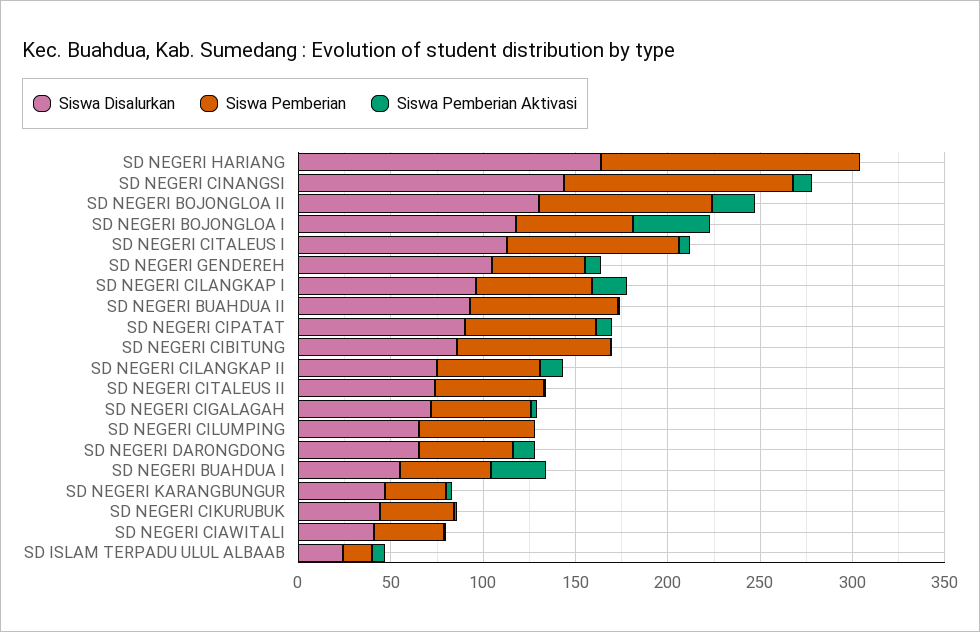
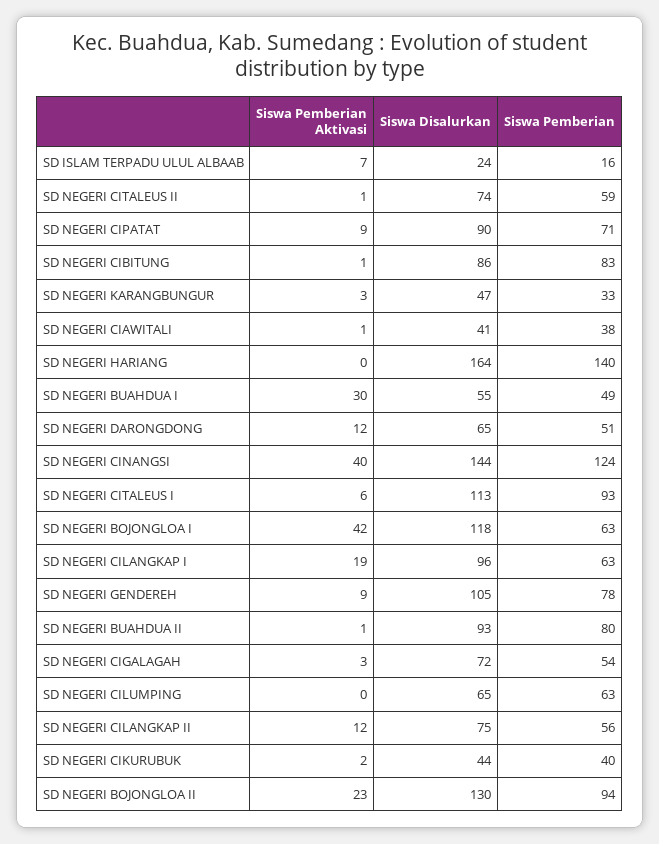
  {
    "Siswa Disalurkan": {
      "SD NEGERI HARIANG": 164,
      "SD NEGERI CINANGSI": 144,
      "SD NEGERI BOJONGLOA II": 130,
      "SD NEGERI BOJONGLOA I": 118,
      "SD NEGERI CITALEUS I": 113,
      "SD NEGERI GENDEREH": 105,
      "SD NEGERI CILANGKAP I": 96,
      "SD NEGERI BUAHDUA II": 93,
      "SD NEGERI CIPATAT": 90,
      "SD NEGERI CIBITUNG": 86,
      "SD NEGERI CILANGKAP II": 75,
      "SD NEGERI CITALEUS II": 74,
      "SD NEGERI CIGALAGAH": 72,
      "SD NEGERI CILUMPING": 65,
      "SD NEGERI DARONGDONG": 65,
      "SD NEGERI BUAHDUA I": 55,
      "SD NEGERI KARANGBUNGUR": 47,
      "SD NEGERI CIKURUBUK": 44,
      "SD NEGERI CIAWITALI": 41,
      "SD ISLAM TERPADU ULUL ALBAAB": 24
    },
    "Siswa Pemberian": {
      "SD NEGERI HARIANG": 140,
      "SD NEGERI CINANGSI": 124,
      "SD NEGERI BOJONGLOA II": 94,
      "SD NEGERI BOJONGLOA I": 63,
      "SD NEGERI CITALEUS I": 93,
-     "SD NEGERI GENDEREH": 50,
+     "SD NEGERI GENDEREH": 78,
      "SD NEGERI CILANGKAP I": 63,
      "SD NEGERI BUAHDUA II": 80,
      "SD NEGERI CIPATAT": 71,
      "SD NEGERI CIBITUNG": 83,
      "SD NEGERI CILANGKAP II": 56,
      "SD NEGERI CITALEUS II": 59,
      "SD NEGERI CIGALAGAH": 54,
      "SD NEGERI CILUMPING": 63,
      "SD NEGERI DARONGDONG": 51,
      "SD NEGERI BUAHDUA I": 49,
      "SD NEGERI KARANGBUNGUR": 33,
      "SD NEGERI CIKURUBUK": 40,
      "SD NEGERI CIAWITALI": 38,
      "SD ISLAM TERPADU ULUL ALBAAB": 16
    },
    "Siswa Pemberian Aktivasi": {
      "SD NEGERI HARIANG": 0,
-     "SD NEGERI CINANGSI": 10,
+     "SD NEGERI CINANGSI": 40,
      "SD NEGERI BOJONGLOA II": 23,
      "SD NEGERI BOJONGLOA I": 42,
      "SD NEGERI CITALEUS I": 6,
      "SD NEGERI GENDEREH": 9,
      "SD NEGERI CILANGKAP I": 19,
      "SD NEGERI BUAHDUA II": 1,
      "SD NEGERI CIPATAT": 9,
      "SD NEGERI CIBITUNG": 1,
      "SD NEGERI CILANGKAP II": 12,
      "SD NEGERI CITALEUS II": 1,
      "SD NEGERI CIGALAGAH": 3,
      "SD NEGERI CILUMPING": 0,
      "SD NEGERI DARONGDONG": 12,
      "SD NEGERI BUAHDUA I": 30,
      "SD NEGERI KARANGBUNGUR": 3,
      "SD NEGERI CIKURUBUK": 2,
      "SD NEGERI CIAWITALI": 1,
      "SD ISLAM TERPADU ULUL ALBAAB": 7
    }
  }

